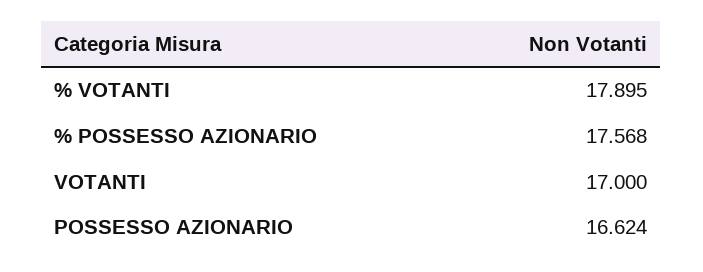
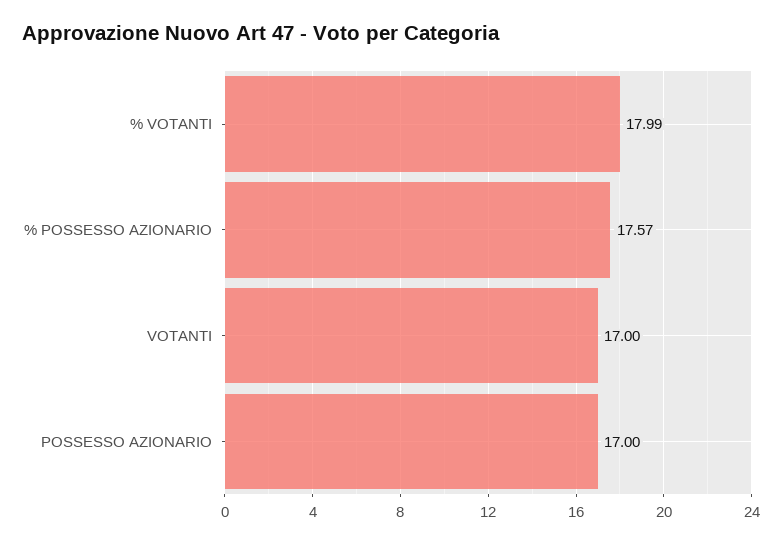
  {
-   "% VOTANTI": 17.895,
+   "% VOTANTI": 17.99,
    "% POSSESSO AZIONARIO": 17.568,
    "VOTANTI": 17,
-   "POSSESSO AZIONARIO": 16.624
+   "POSSESSO AZIONARIO": 17
  }

